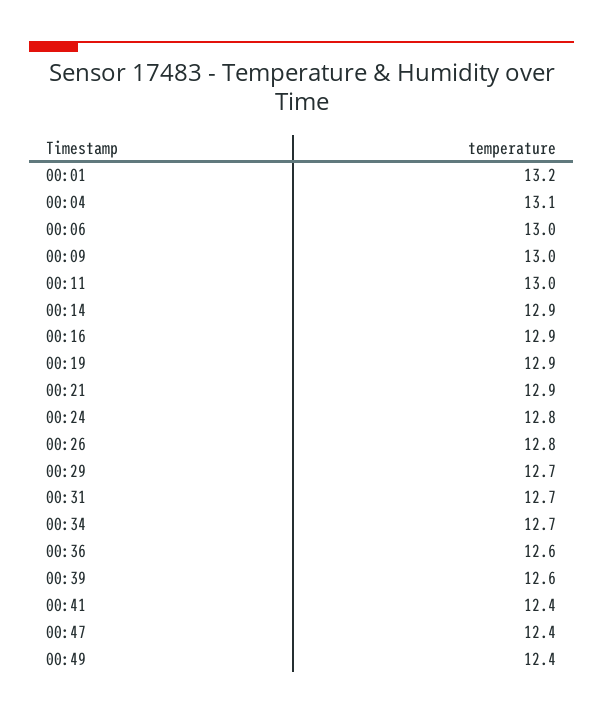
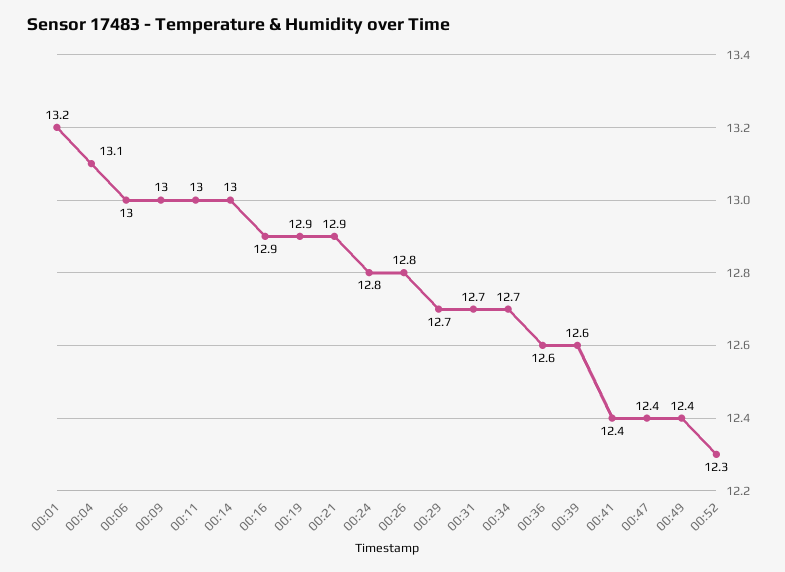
  {
    "00:01": 13.2,
    "00:04": 13.1,
    "00:06": 13,
    "00:09": 13,
    "00:11": 13,
-   "00:14": 12.9,
+   "00:14": 13,
    "00:16": 12.9,
    "00:19": 12.9,
    "00:21": 12.9,
    "00:24": 12.8,
    "00:26": 12.8,
    "00:29": 12.7,
    "00:31": 12.7,
    "00:34": 12.7,
    "00:36": 12.6,
    "00:39": 12.6,
    "00:41": 12.4,
    "00:47": 12.4,
-   "00:49": 12.4
+   "00:49": 12.4,
+   "00:52": 12.3
  }

